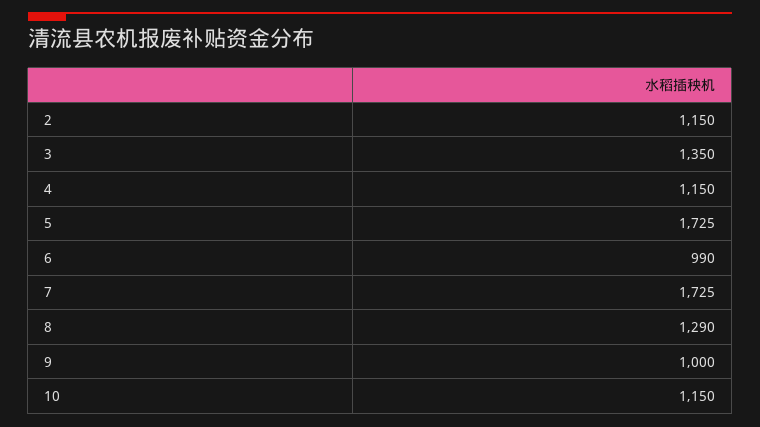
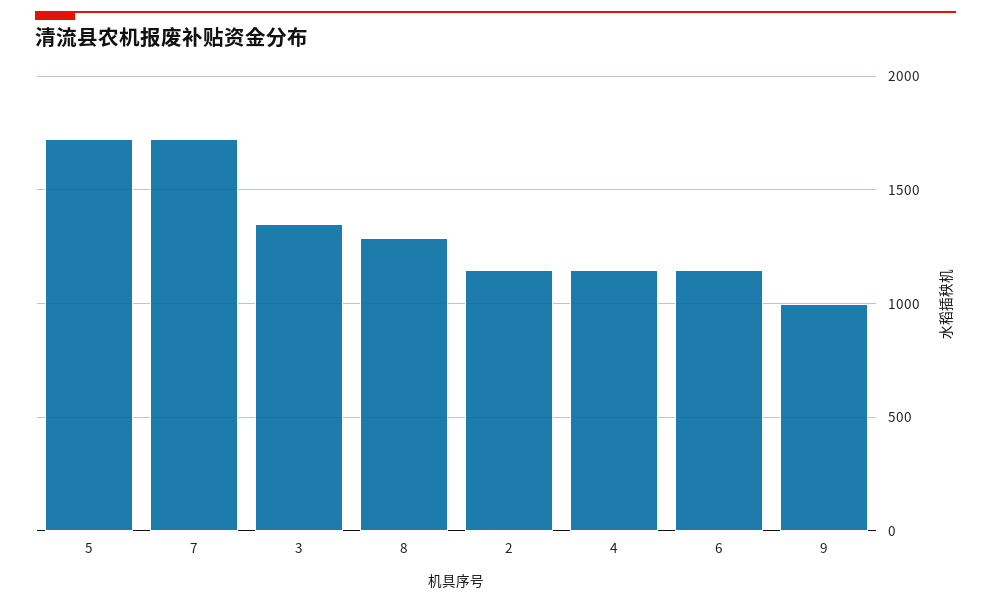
  {
    "2": 1150,
    "3": 1350,
    "4": 1150,
    "5": 1725,
-   "6": 990,
+   "6": 1150,
    "7": 1725,
    "8": 1290,
-   "9": 1000,
+   "9": 1000
-   "10": 1150
  }

